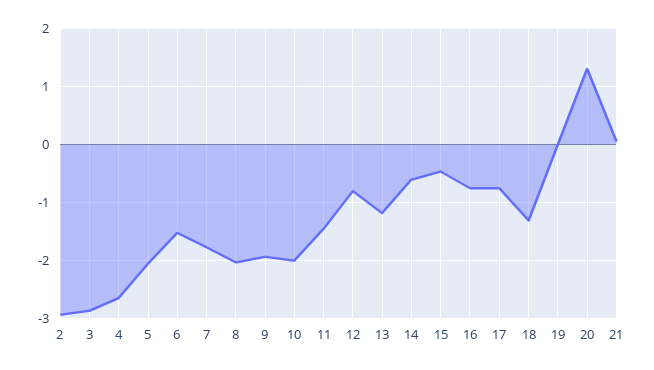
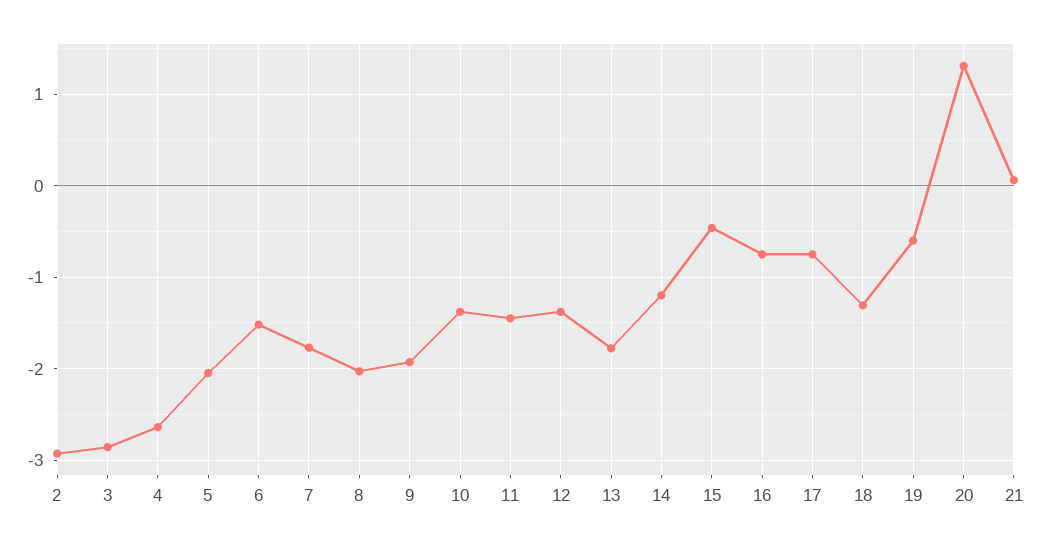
  {
    "2": -2.9,
    "3": -2.9,
    "4": -2.6,
    "5": -2.1,
    "6": -1.5,
    "7": -1.8,
    "8": -2,
    "9": -1.9,
-   "10": -2,
+   "10": -1.4,
    "11": -1.5,
-   "12": -0.8,
+   "12": -1.4,
-   "13": -1.2,
+   "13": -1.8,
-   "14": -0.6,
+   "14": -1.2,
    "15": -0.5,
    "16": -0.8,
    "17": -0.8,
    "18": -1.3,
-   "19": 0,
+   "19": -0.6,
    "20": 1.3,
    "21": 0.1
  }

